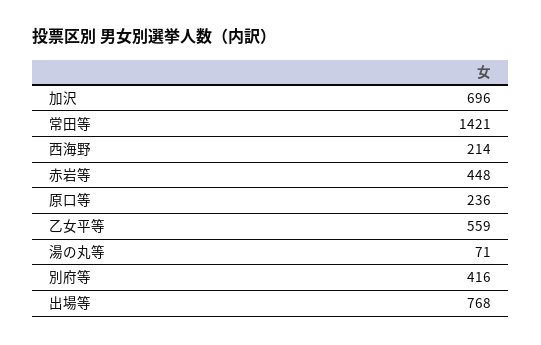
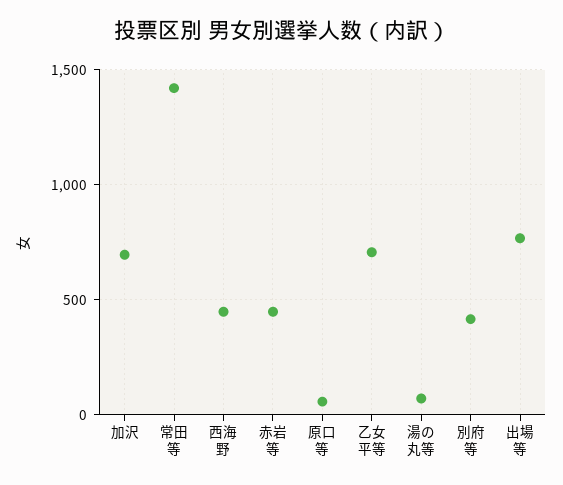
  {
    "加沢": 696,
    "常田等": 1421,
-   "西海野": 214,
+   "西海野": 450,
    "赤岩等": 448,
-   "原口等": 236,
+   "原口等": 50,
-   "乙女平等": 559,
+   "乙女平等": 700,
    "湯の丸等": 71,
    "別府等": 416,
    "出場等": 768
  }

